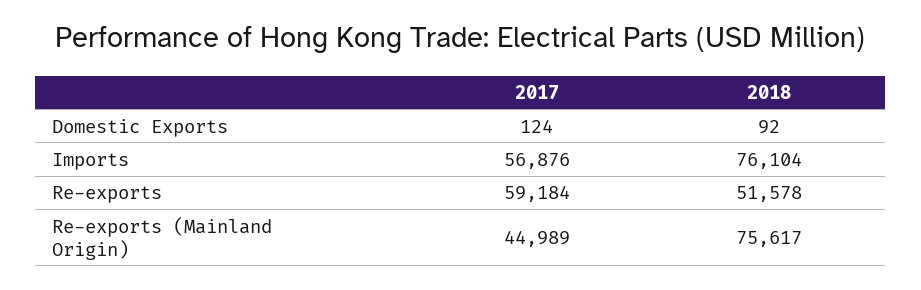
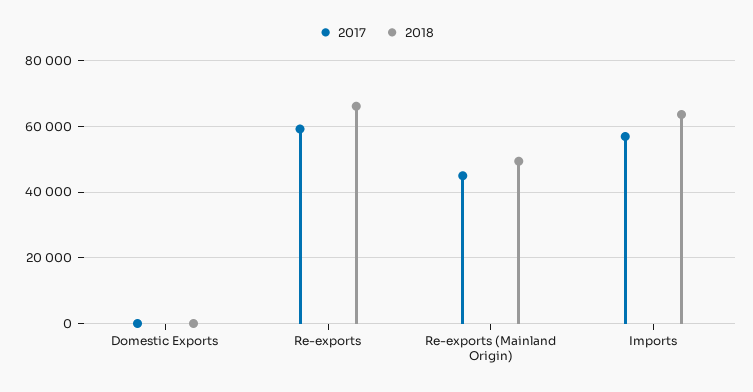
  {
    "2017": {
      "Domestic Exports": 124,
      "Imports": 56876,
      "Re-exports": 59184,
      "Re-exports (Mainland Origin)": 44989
    },
    "2018": {
      "Domestic Exports": 92,
-     "Imports": 76104,
+     "Imports": 64000,
-     "Re-exports": 51578,
+     "Re-exports": 66000,
-     "Re-exports (Mainland Origin)": 75617
+     "Re-exports (Mainland Origin)": 50000
    }
  }

